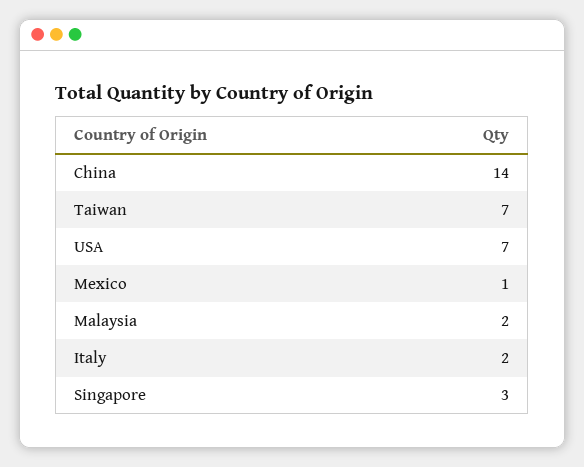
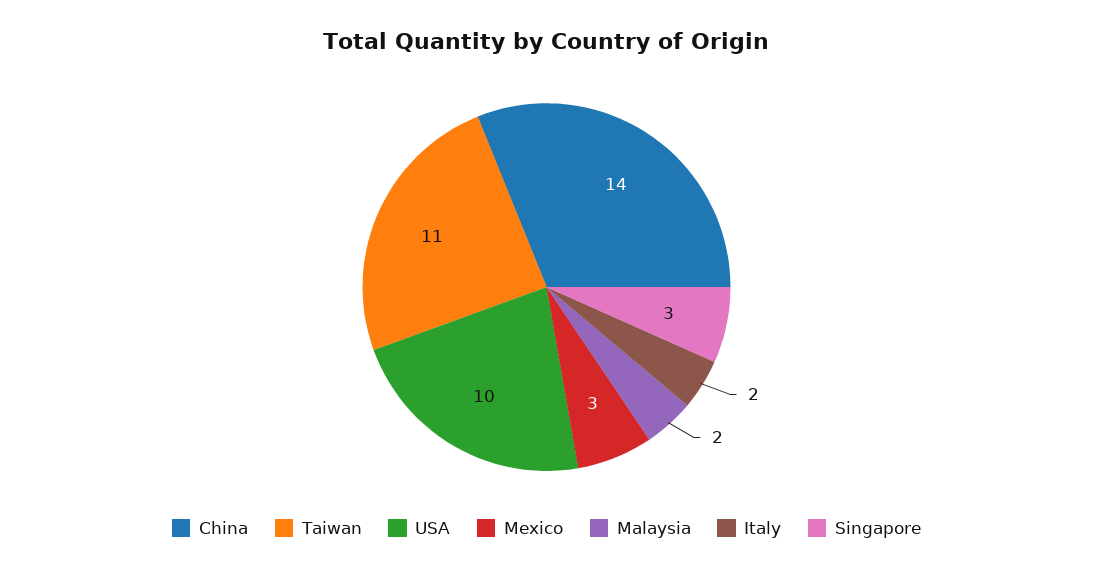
  {
    "China": 14,
-   "Taiwan": 7,
+   "Taiwan": 11,
-   "USA": 7,
+   "USA": 10,
-   "Mexico": 1,
+   "Mexico": 3,
    "Malaysia": 2,
    "Italy": 2,
    "Singapore": 3
  }

